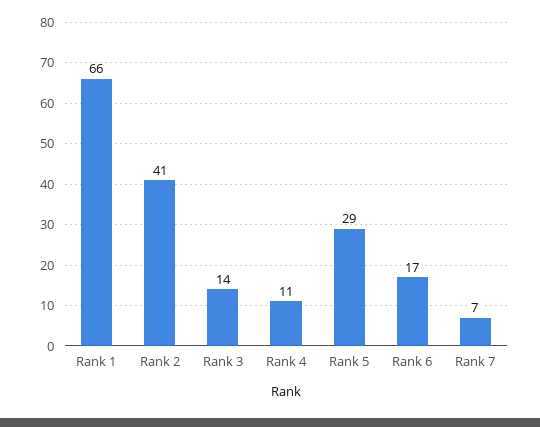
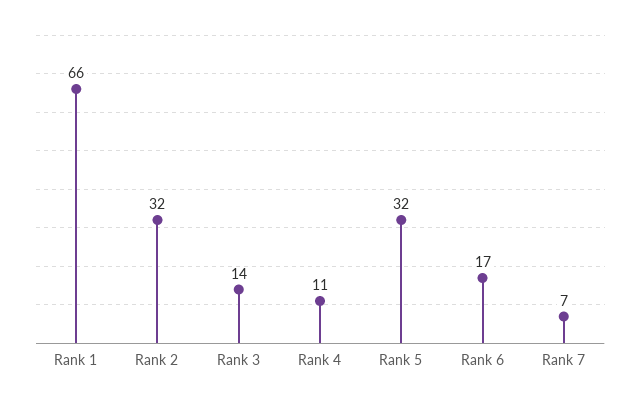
  {
    "Rank 1": 66,
-   "Rank 2": 41,
+   "Rank 2": 32,
    "Rank 3": 14,
    "Rank 4": 11,
-   "Rank 5": 29,
+   "Rank 5": 32,
    "Rank 6": 17,
    "Rank 7": 7
  }

